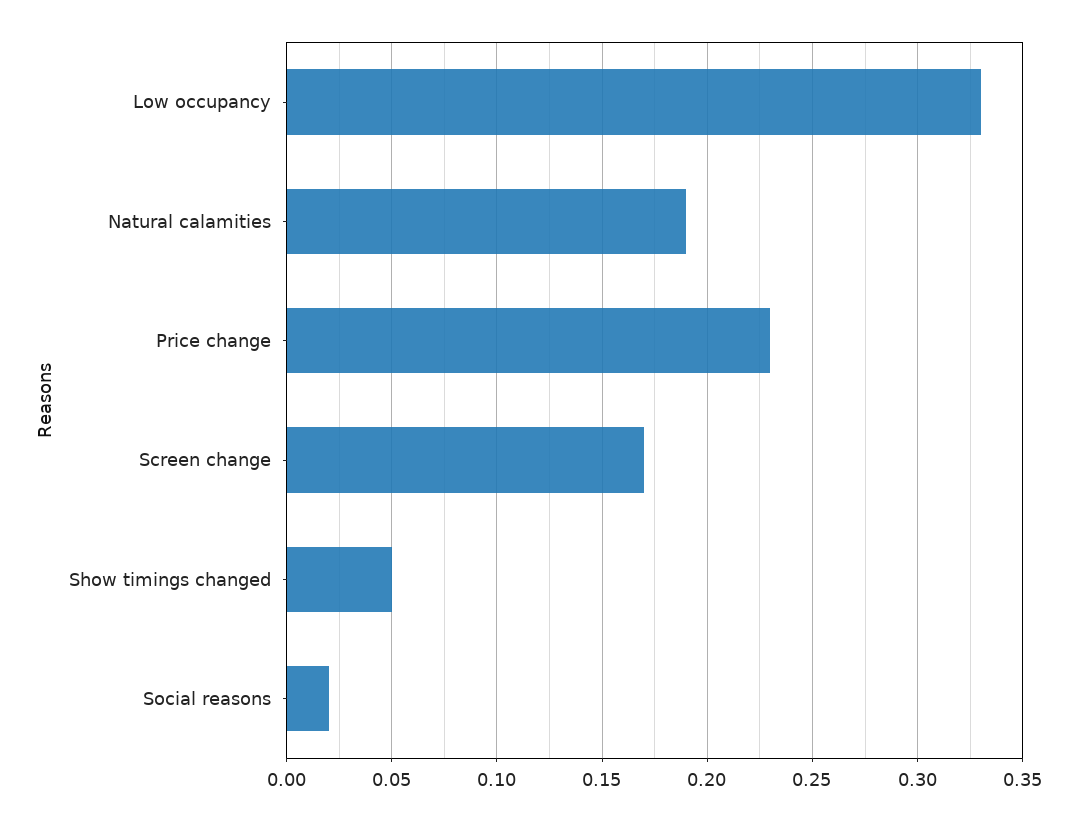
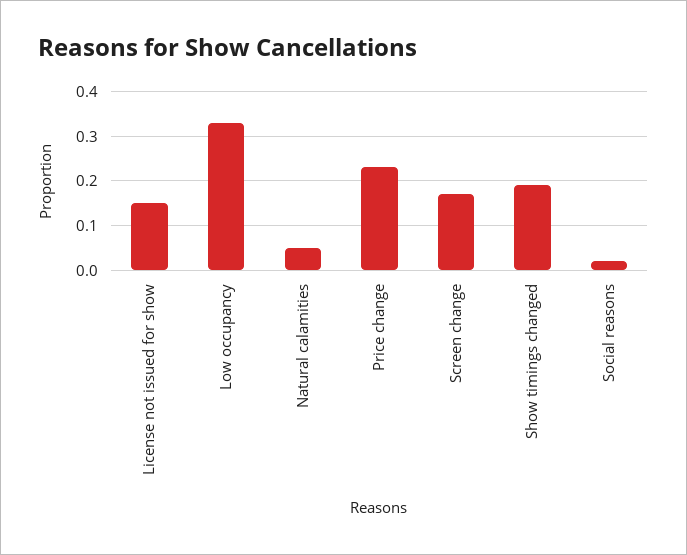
  {
    "Low occupancy": 0.33,
-   "Natural calamities": 0.19,
+   "Natural calamities": 0.05,
    "Price change": 0.23,
    "Screen change": 0.17,
-   "Show timings changed": 0.05,
+   "Show timings changed": 0.2,
-   "Social reasons": 0.02
+   "Social reasons": 0.02,
+   "License not issued for show": 0.15
  }

